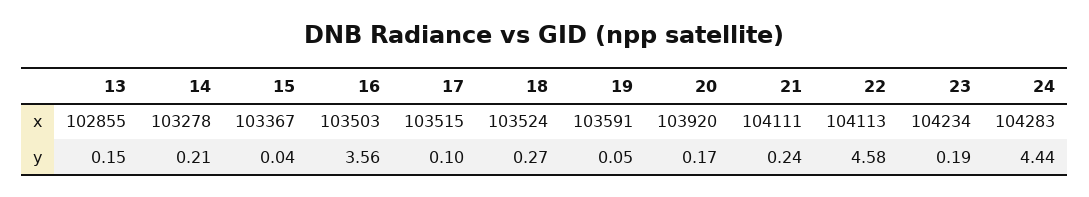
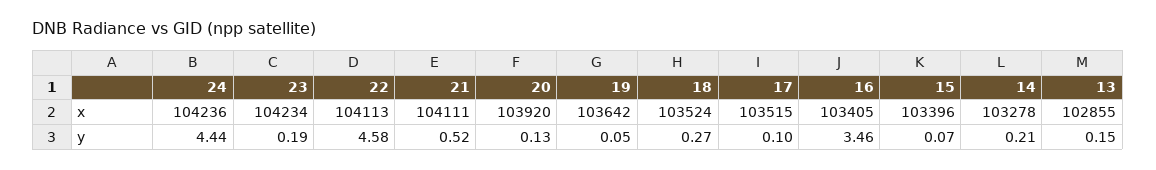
  {
    "13": {
      "x": 102855,
      "y": 0.15
    },
    "14": {
      "x": 103278,
      "y": 0.21
    },
    "15": {
-     "x": 103367,
+     "x": 103396,
-     "y": 0.04
+     "y": 0.07
    },
    "16": {
-     "x": 103503,
+     "x": 103405,
-     "y": 3.56
+     "y": 3.46
    },
    "17": {
      "x": 103515,
      "y": 0.1
    },
    "18": {
      "x": 103524,
      "y": 0.27
    },
    "19": {
-     "x": 103591,
+     "x": 103642,
      "y": 0.05
    },
    "20": {
      "x": 103920,
-     "y": 0.17
+     "y": 0.13
    },
    "21": {
      "x": 104111,
-     "y": 0.24
+     "y": 0.52
    },
    "22": {
      "x": 104113,
      "y": 4.58
    },
    "23": {
      "x": 104234,
      "y": 0.19
    },
    "24": {
-     "x": 104283,
+     "x": 104236,
      "y": 4.44
    }
  }

